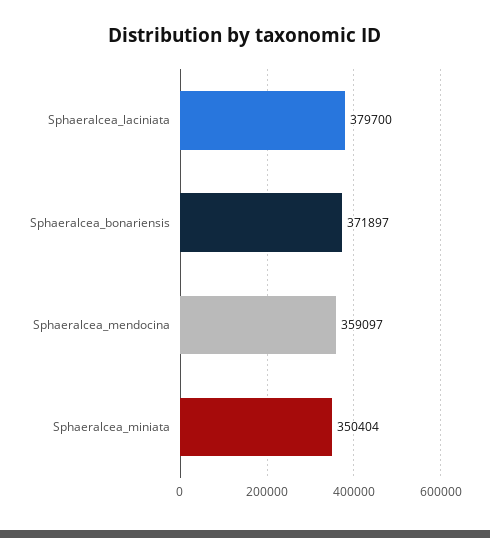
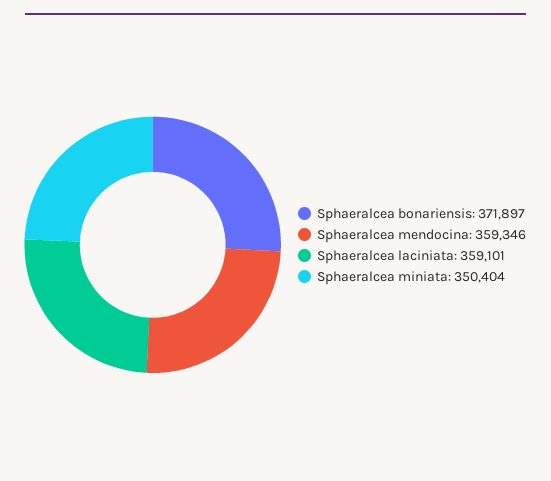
  {
-   "Sphaeralcea_laciniata": 379700,
+   "Sphaeralcea_laciniata": 359101,
    "Sphaeralcea_bonariensis": 371897,
-   "Sphaeralcea_mendocina": 359097,
+   "Sphaeralcea_mendocina": 359346,
    "Sphaeralcea_miniata": 350404
  }

